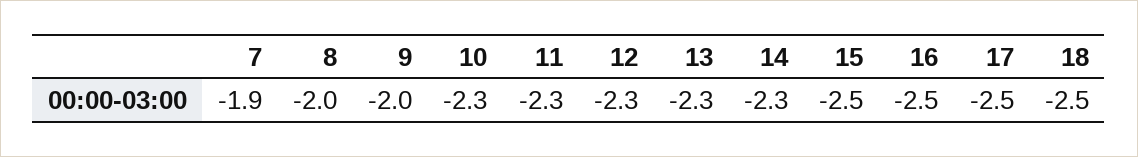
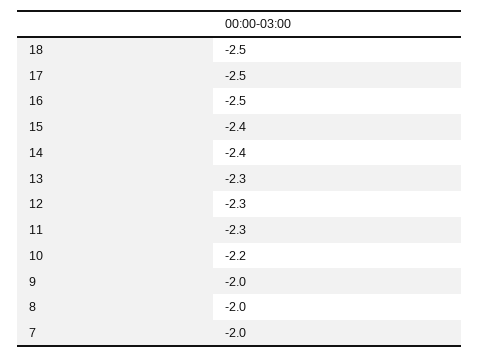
  {
-   "7": -1.9,
+   "7": -2,
    "8": -2,
    "9": -2,
-   "10": -2.3,
+   "10": -2.2,
    "11": -2.3,
    "12": -2.3,
    "13": -2.3,
-   "14": -2.3,
+   "14": -2.4,
-   "15": -2.5,
+   "15": -2.4,
    "16": -2.5,
    "17": -2.5,
    "18": -2.5
  }

